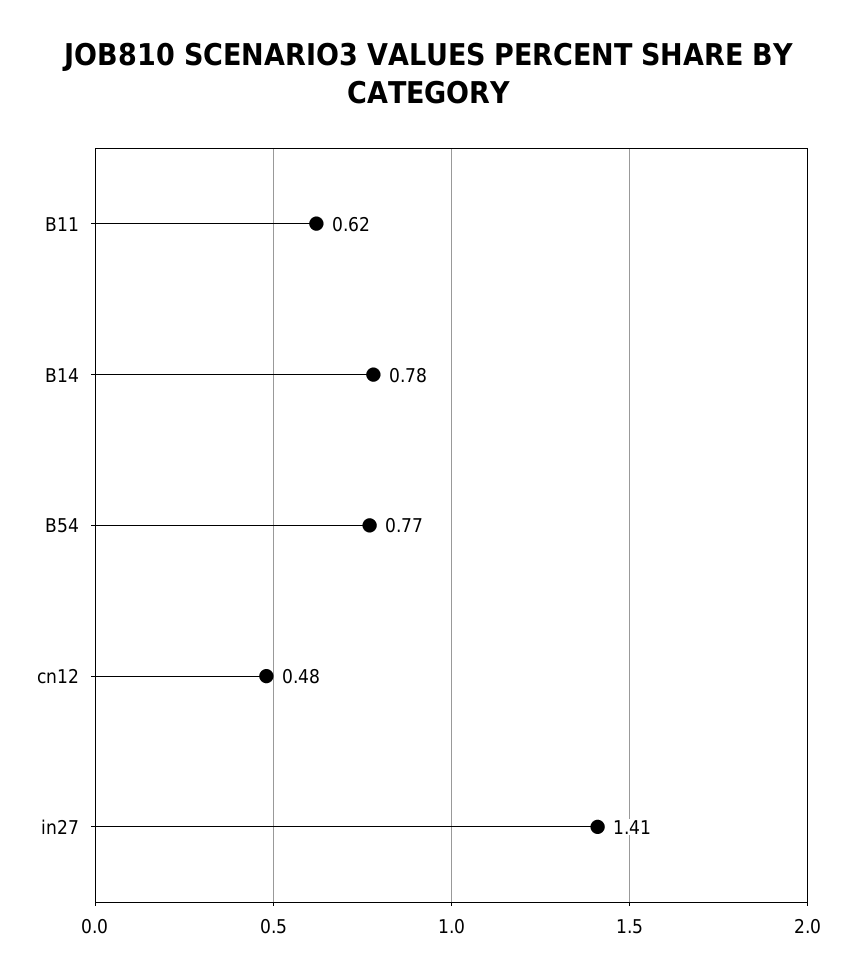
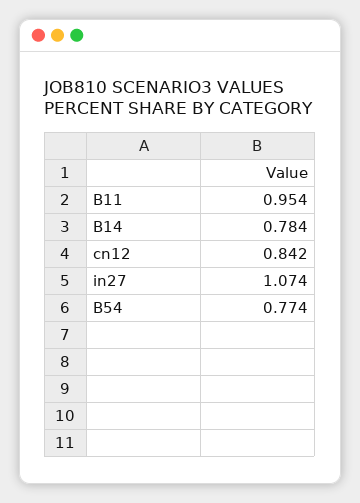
  {
-   "B11": 0.62,
+   "B11": 0.954,
    "B14": 0.784,
    "B54": 0.774,
-   "cn12": 0.48,
+   "cn12": 0.842,
-   "in27": 1.41
+   "in27": 1.074
  }

